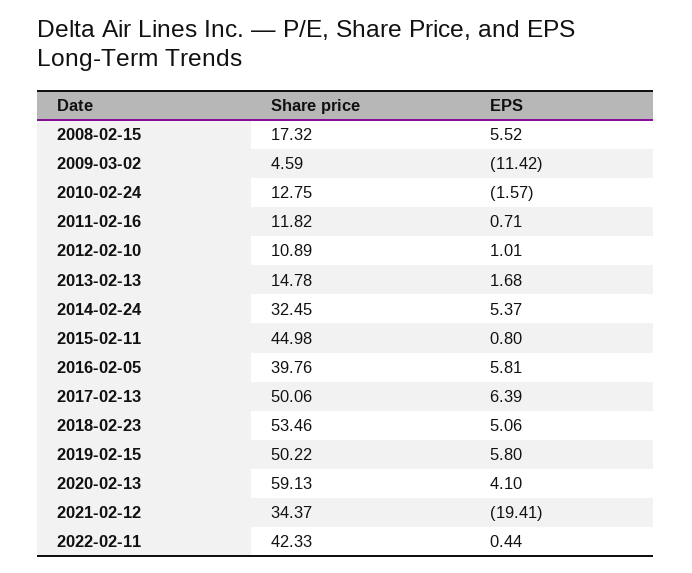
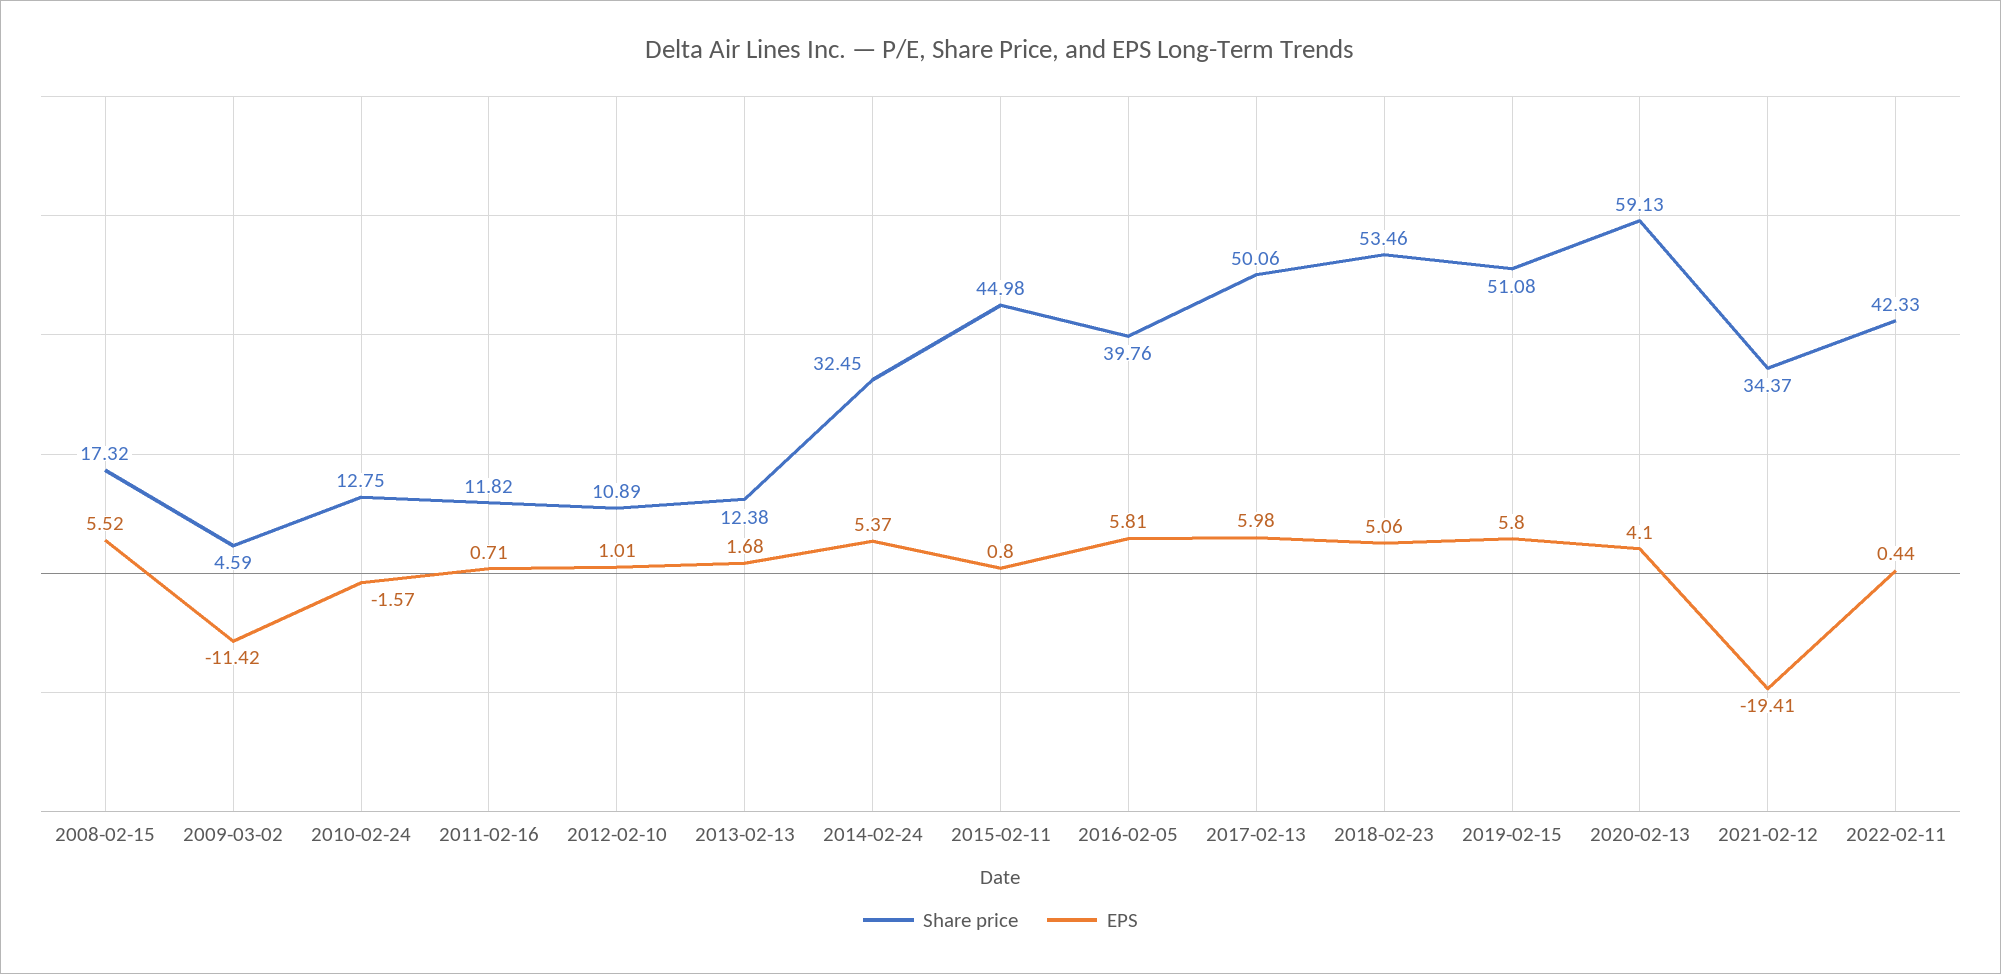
  {
    "Share price": {
      "2008-02-15": 17.32,
      "2009-03-02": 4.59,
      "2010-02-24": 12.75,
      "2011-02-16": 11.82,
      "2012-02-10": 10.89,
-     "2013-02-13": 14.78,
+     "2013-02-13": 12.38,
      "2014-02-24": 32.45,
      "2015-02-11": 44.98,
      "2016-02-05": 39.76,
      "2017-02-13": 50.06,
      "2018-02-23": 53.46,
-     "2019-02-15": 50.22,
+     "2019-02-15": 51.08,
      "2020-02-13": 59.13,
      "2021-02-12": 34.37,
      "2022-02-11": 42.33
    },
    "EPS": {
      "2008-02-15": 5.52,
      "2009-03-02": -11.42,
      "2010-02-24": -1.57,
      "2011-02-16": 0.71,
      "2012-02-10": 1.01,
      "2013-02-13": 1.68,
      "2014-02-24": 5.37,
      "2015-02-11": 0.8,
      "2016-02-05": 5.81,
-     "2017-02-13": 6.39,
+     "2017-02-13": 5.98,
      "2018-02-23": 5.06,
      "2019-02-15": 5.8,
      "2020-02-13": 4.1,
      "2021-02-12": -19.41,
      "2022-02-11": 0.44
    }
  }

